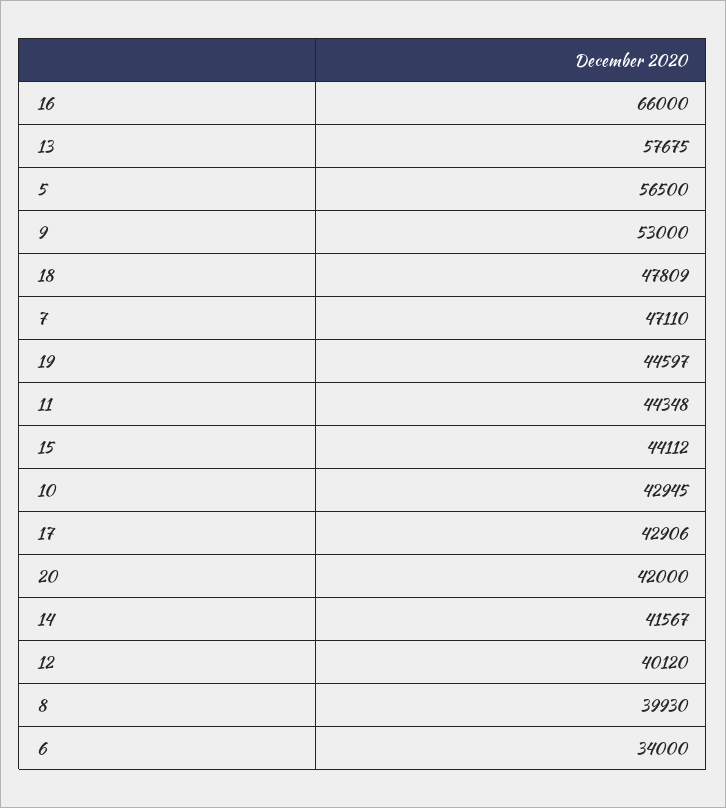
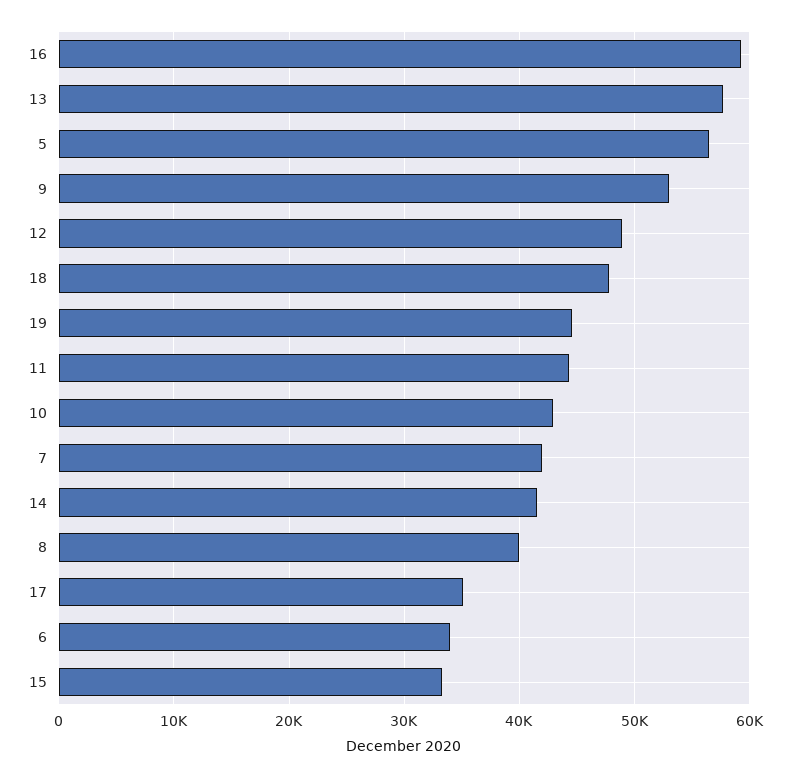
  {
-   "16": 66000,
+   "16": 59000,
    "13": 57675,
    "5": 56500,
    "9": 53000,
    "18": 47809,
-   "7": 47110,
+   "7": 42000,
    "19": 44597,
    "11": 44348,
-   "15": 44112,
+   "15": 33000,
    "10": 42945,
-   "17": 42906,
+   "17": 35000,
-   "20": 42000,
    "14": 41567,
-   "12": 40120,
+   "12": 49000,
    "8": 39930,
    "6": 34000
  }

